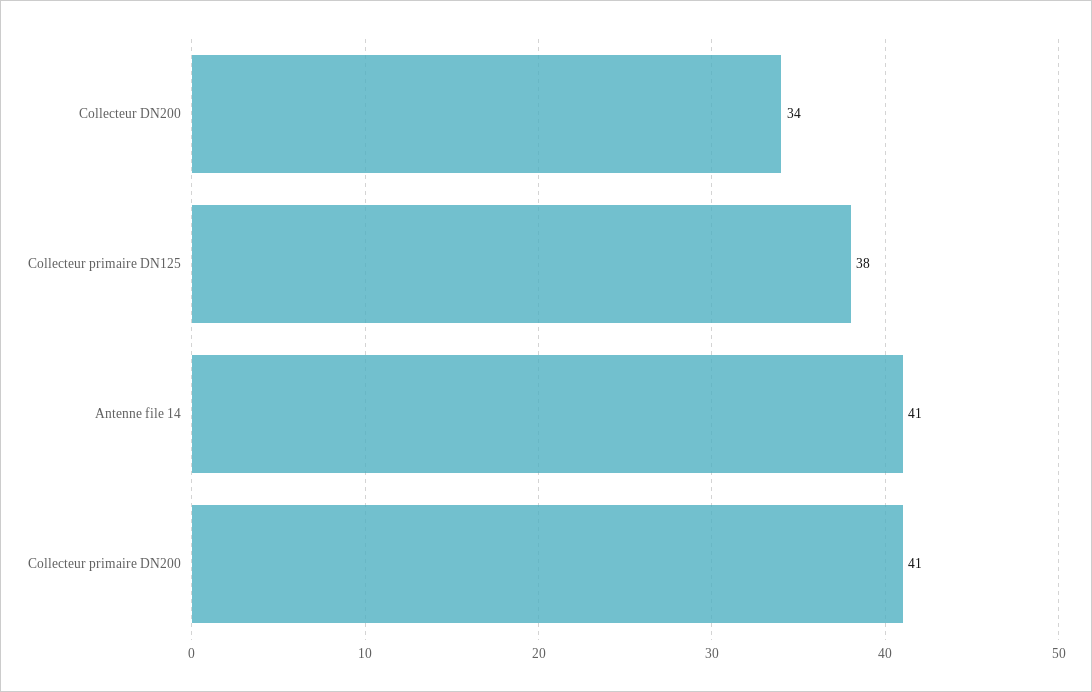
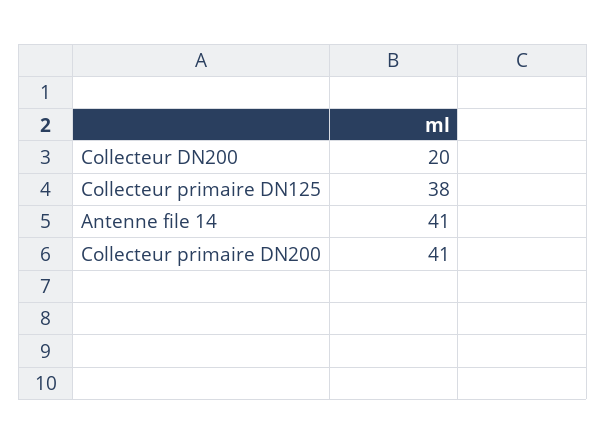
  {
-   "Collecteur DN200": 34,
+   "Collecteur DN200": 20,
    "Collecteur primaire DN125": 38,
    "Antenne file 14": 41,
    "Collecteur primaire DN200": 41
  }

